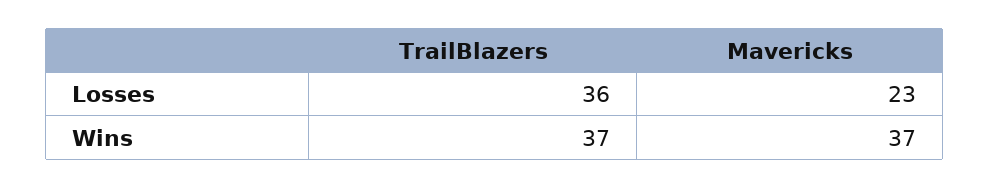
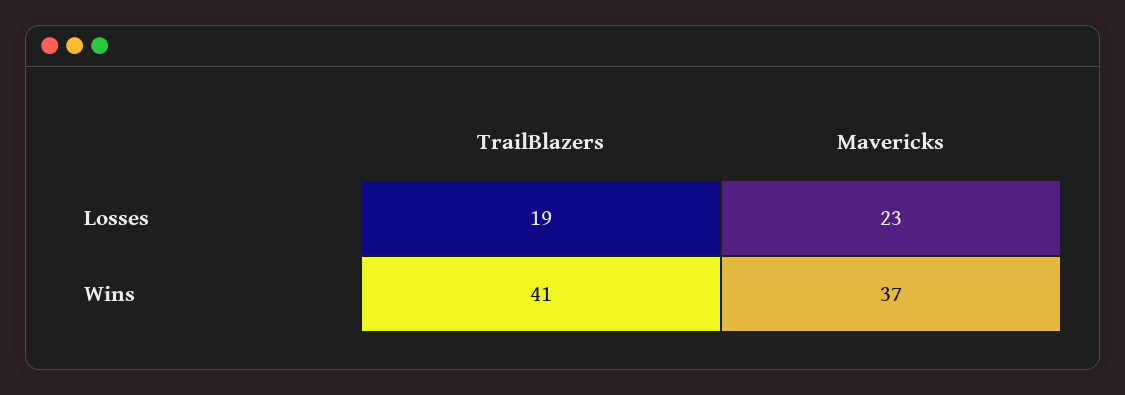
  {
    "TrailBlazers": {
-     "Losses": 36,
+     "Losses": 19,
-     "Wins": 37
+     "Wins": 41
    },
    "Mavericks": {
      "Losses": 23,
      "Wins": 37
    }
  }

